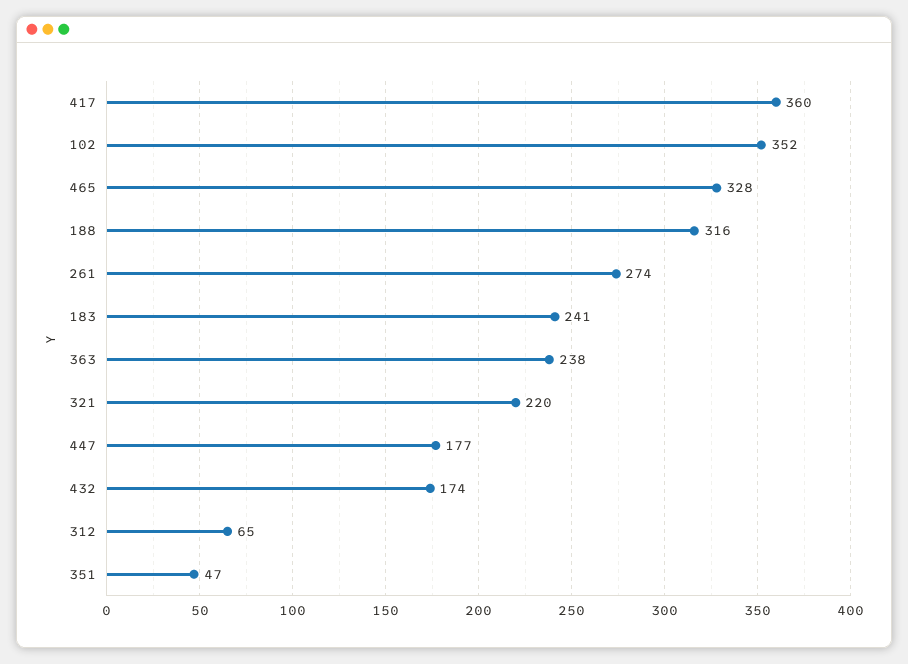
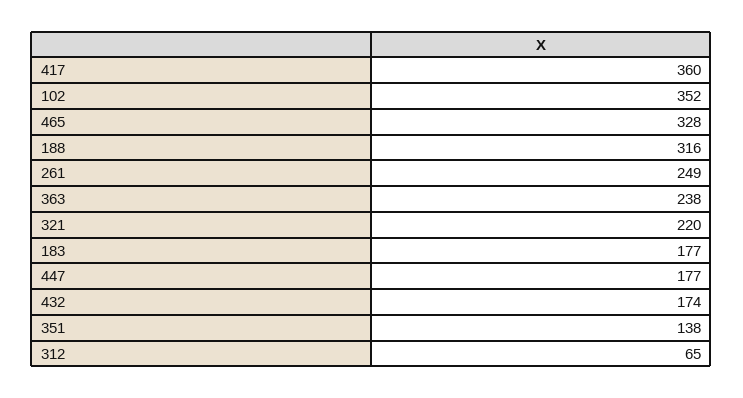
  {
    "417": 360,
    "102": 352,
    "465": 328,
    "188": 316,
-   "261": 274,
+   "261": 249,
-   "183": 241,
+   "183": 177,
    "363": 238,
    "321": 220,
    "447": 177,
    "432": 174,
    "312": 65,
-   "351": 47
+   "351": 138
  }

